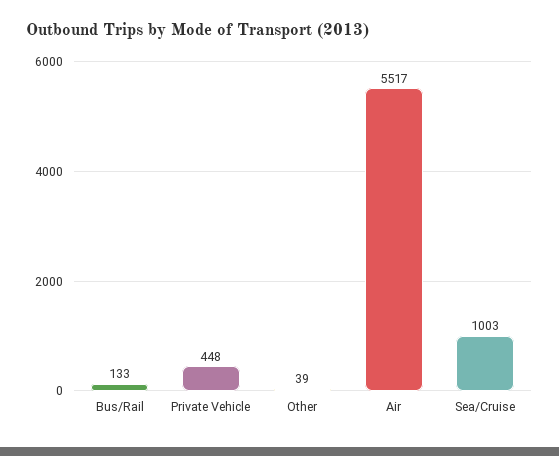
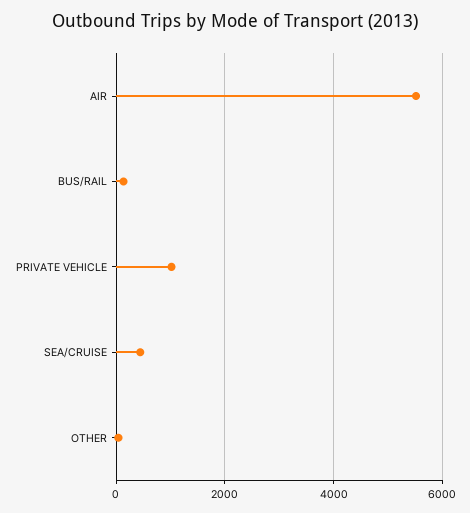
  {
    "Bus/Rail": 133,
-   "Private Vehicle": 448,
+   "Private Vehicle": 1000,
    "Other": 39,
    "Air": 5517,
-   "Sea/Cruise": 1003
+   "Sea/Cruise": 400
  }

